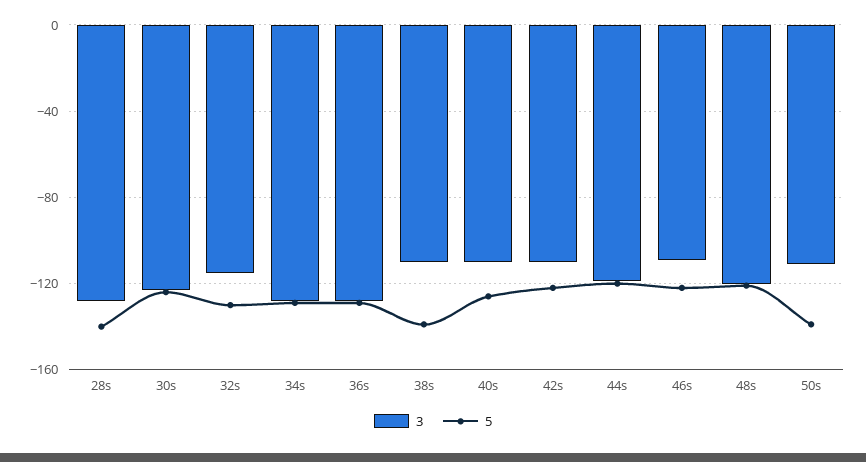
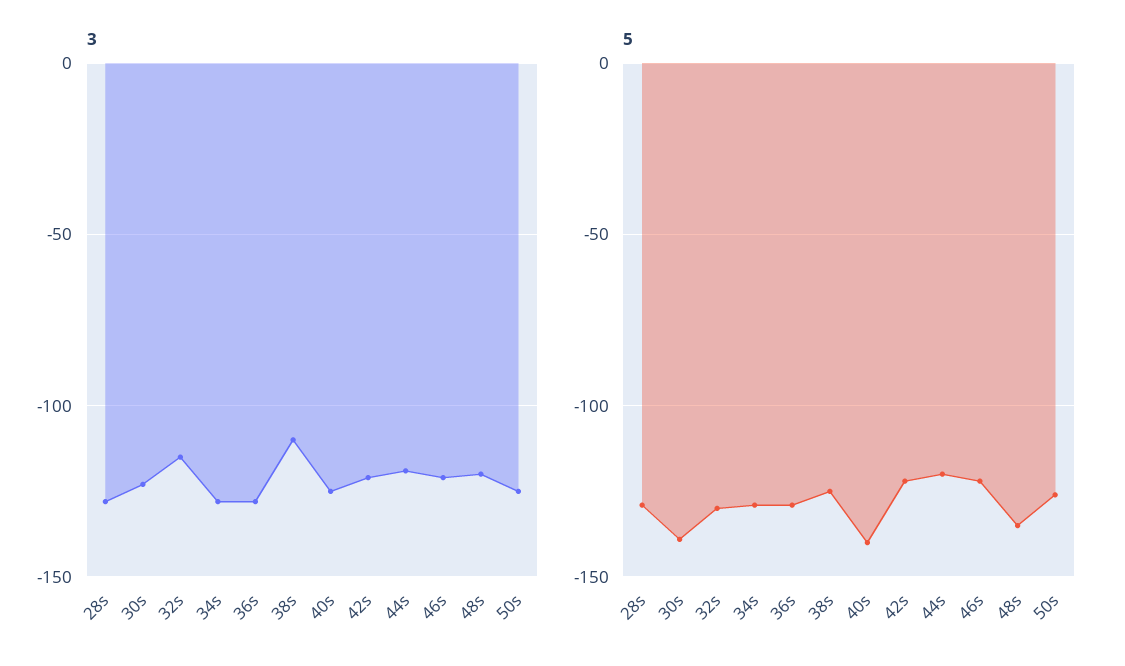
  {
    "3": {
      "28s": -130,
      "30s": -125,
      "32s": -115,
      "34s": -130,
      "36s": -130,
      "38s": -110,
-     "40s": -110,
+     "40s": -125,
-     "42s": -110,
+     "42s": -120,
      "44s": -120,
-     "46s": -110,
+     "46s": -120,
      "48s": -120,
-     "50s": -110
+     "50s": -125
    },
    "5": {
-     "28s": -140,
+     "28s": -130,
-     "30s": -125,
+     "30s": -140,
      "32s": -130,
      "34s": -130,
      "36s": -130,
-     "38s": -140,
+     "38s": -125,
-     "40s": -125,
+     "40s": -140,
      "42s": -120,
      "44s": -120,
      "46s": -120,
-     "48s": -120,
+     "48s": -135,
-     "50s": -140
+     "50s": -125
    }
  }

